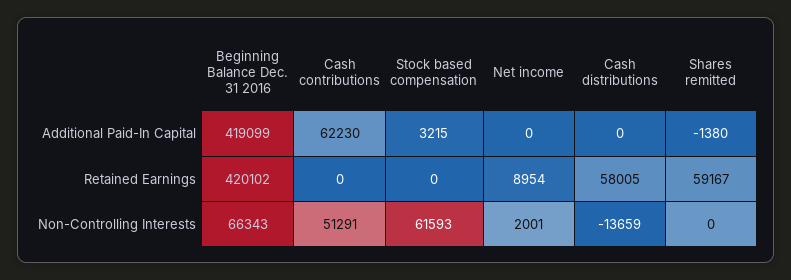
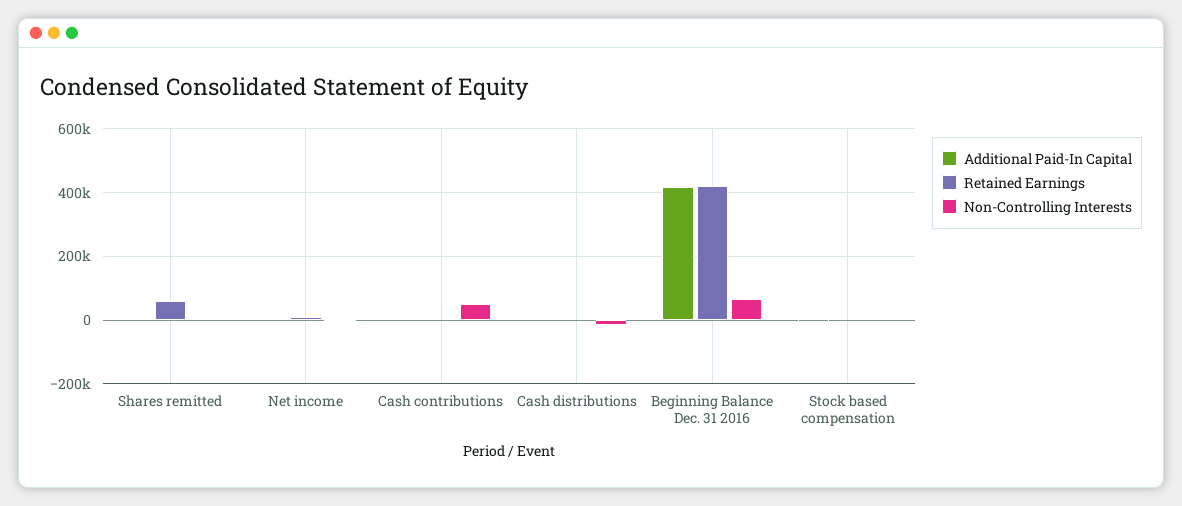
  {
    "Additional Paid-In Capital": {
      "Beginning Balance Dec. 31 2016": 419099,
-     "Cash contributions": 62230,
+     "Cash contributions": 0,
      "Stock based compensation": 3215,
      "Net income": 0,
      "Cash distributions": 0,
      "Shares remitted": -1380
    },
    "Retained Earnings": {
      "Beginning Balance Dec. 31 2016": 420102,
      "Cash contributions": 0,
      "Stock based compensation": 0,
      "Net income": 8954,
-     "Cash distributions": 58005,
+     "Cash distributions": 0,
      "Shares remitted": 59167
    },
    "Non-Controlling Interests": {
      "Beginning Balance Dec. 31 2016": 66343,
      "Cash contributions": 51291,
-     "Stock based compensation": 61593,
+     "Stock based compensation": 0,
      "Net income": 2001,
      "Cash distributions": -13659,
      "Shares remitted": 0
    }
  }

